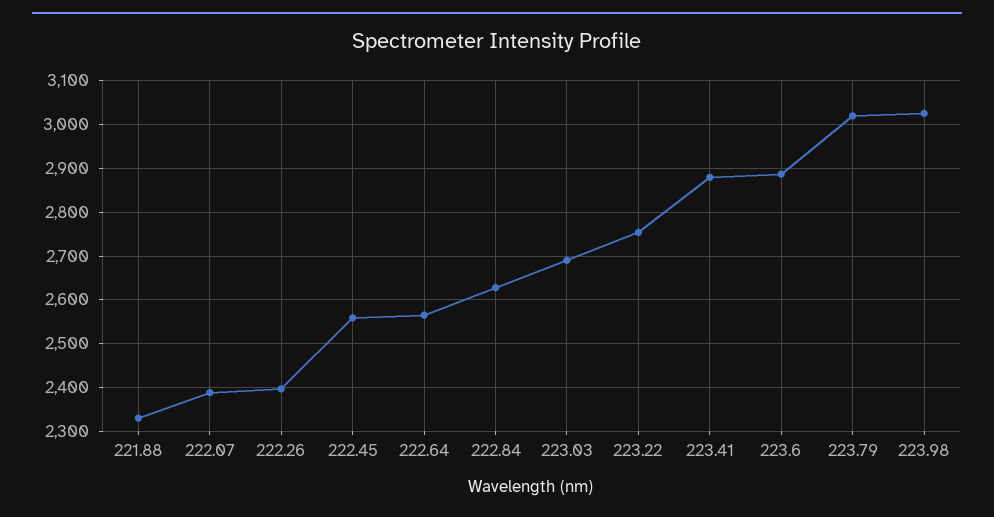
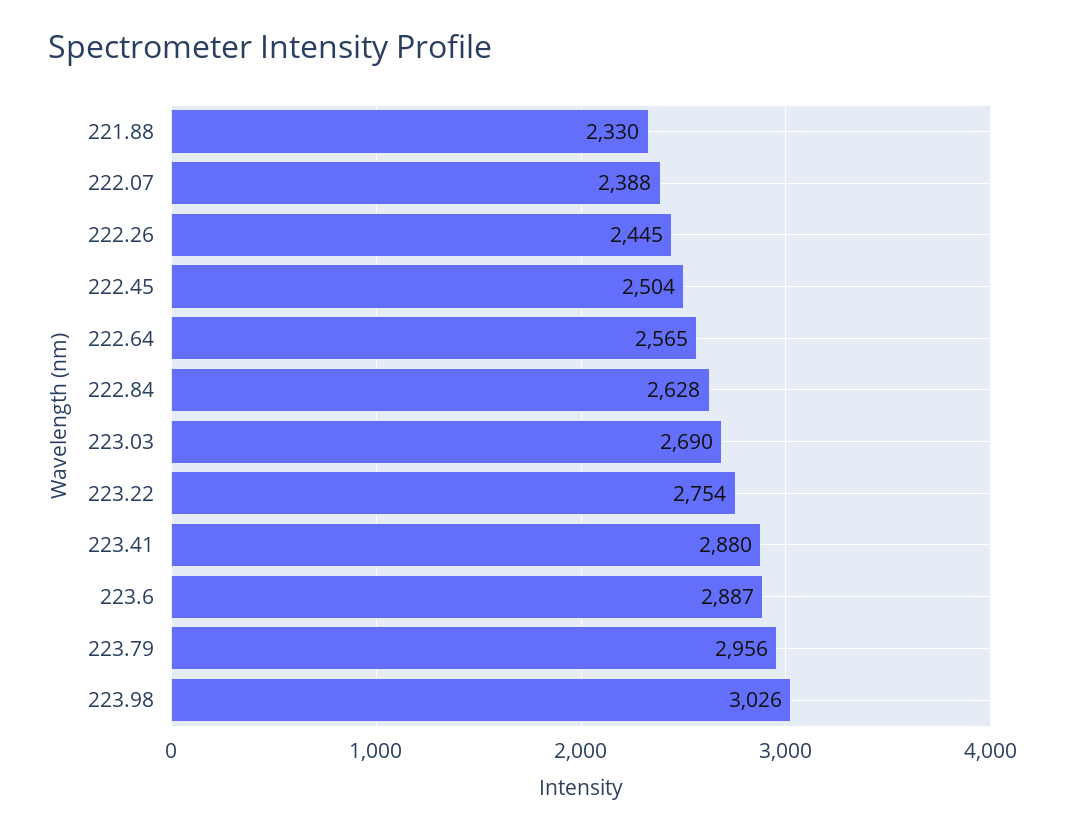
  {
    "221.88": 2330,
    "222.07": 2388,
-   "222.26": 2400,
+   "222.26": 2445,
-   "222.45": 2560,
+   "222.45": 2504,
    "222.64": 2565,
    "222.84": 2628,
    "223.03": 2690,
    "223.22": 2754,
    "223.41": 2880,
    "223.6": 2887,
-   "223.79": 3020,
+   "223.79": 2956,
    "223.98": 3026
  }

